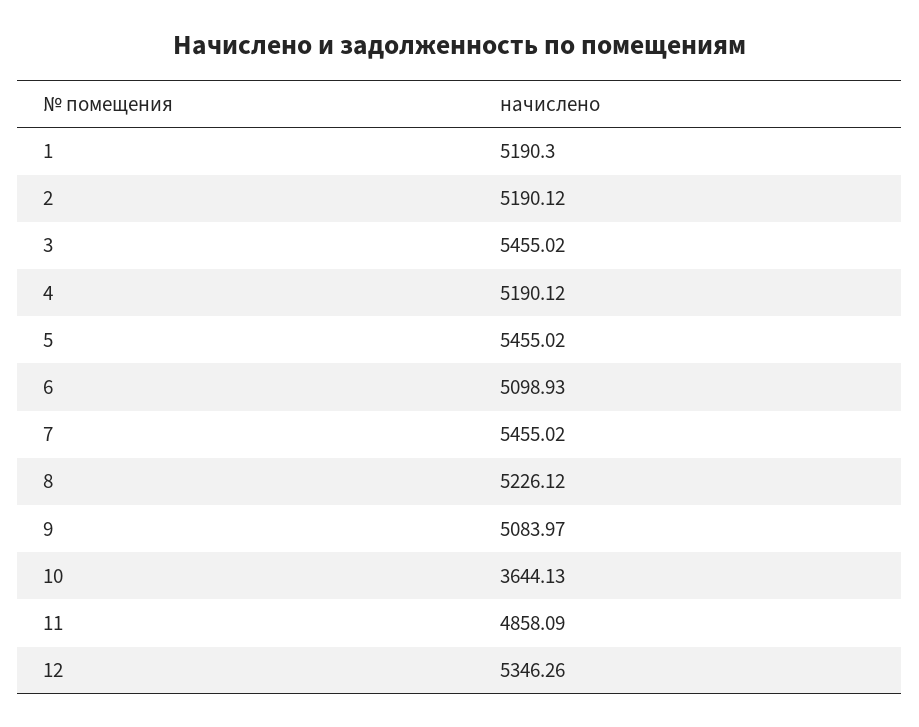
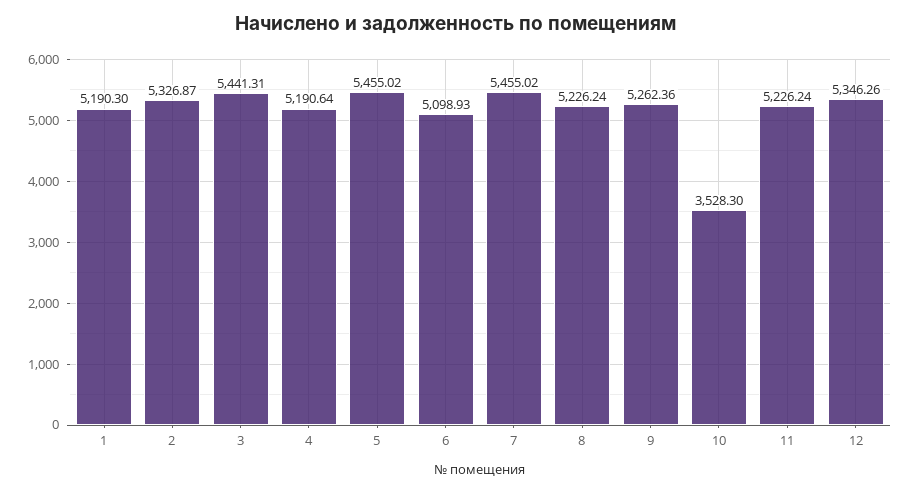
  {
    "1": 5190.3,
-   "2": 5190.12,
+   "2": 5326.87,
-   "3": 5455.02,
+   "3": 5441.31,
-   "4": 5190.12,
+   "4": 5190.64,
    "5": 5455.02,
    "6": 5098.93,
    "7": 5455.02,
-   "8": 5226.12,
+   "8": 5226.24,
-   "9": 5083.97,
+   "9": 5262.36,
-   "10": 3644.13,
+   "10": 3528.3,
-   "11": 4858.09,
+   "11": 5226.24,
    "12": 5346.26
  }

